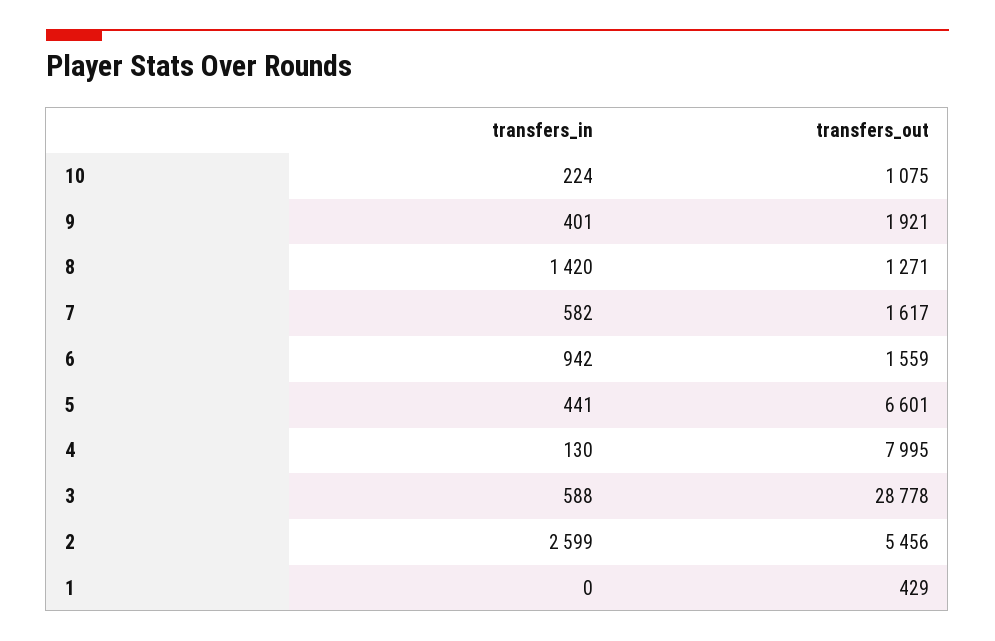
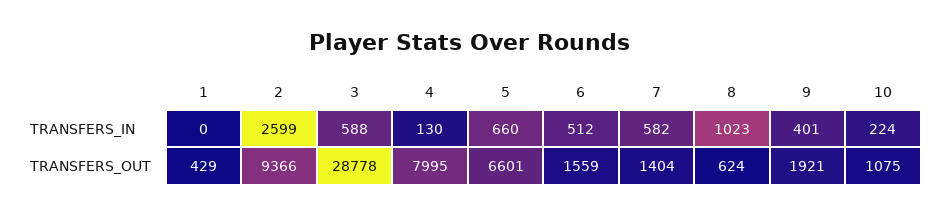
  {
    "transfers_in": {
      "10": 224,
      "9": 401,
-     "8": 1420,
+     "8": 1023,
      "7": 582,
-     "6": 942,
+     "6": 512,
-     "5": 441,
+     "5": 660,
      "4": 130,
      "3": 588,
      "2": 2599,
      "1": 0
    },
    "transfers_out": {
      "10": 1075,
      "9": 1921,
-     "8": 1271,
+     "8": 624,
-     "7": 1617,
+     "7": 1404,
      "6": 1559,
      "5": 6601,
      "4": 7995,
      "3": 28778,
-     "2": 5456,
+     "2": 9366,
      "1": 429
    }
  }

